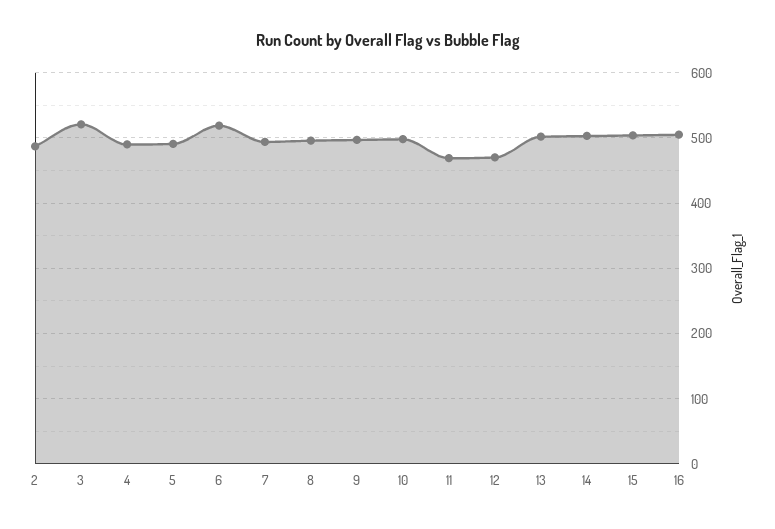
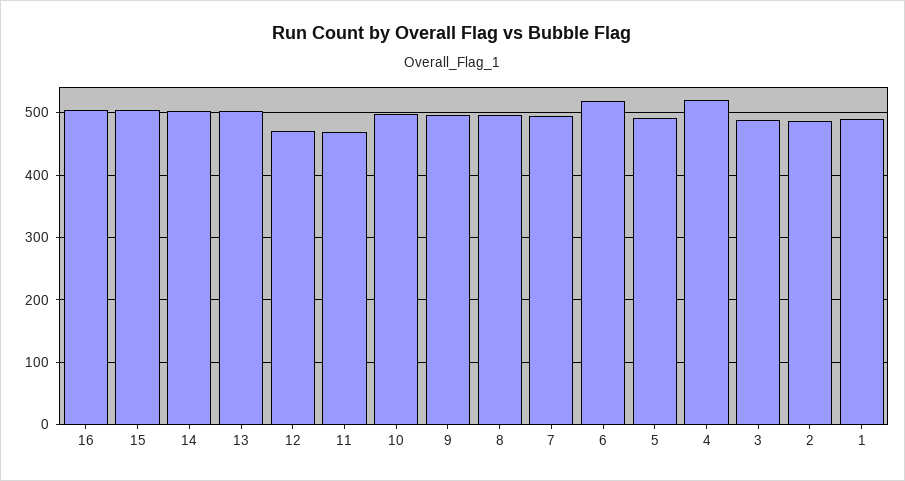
  {
    "2": 490,
-   "3": 520,
+   "3": 490,
-   "4": 490,
+   "4": 520,
    "5": 490,
    "6": 520,
    "7": 490,
    "8": 500,
    "9": 500,
    "10": 500,
    "11": 470,
    "12": 470,
    "13": 500,
    "14": 500,
    "15": 500,
-   "16": 510
+   "16": 510,
+   "1": 490
  }

